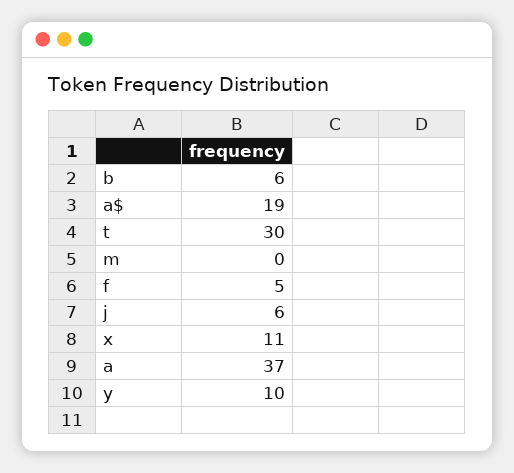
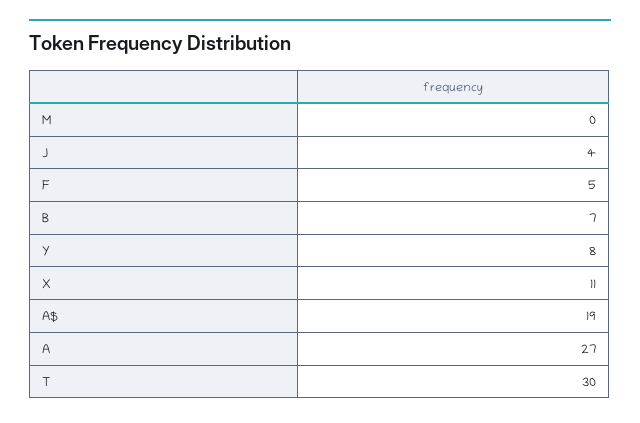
  {
-   "b": 6,
+   "b": 7,
    "a$": 19,
    "t": 30,
    "m": 0,
    "f": 5,
-   "j": 6,
+   "j": 4,
    "x": 11,
-   "a": 37,
+   "a": 27,
-   "y": 10
+   "y": 8
  }

